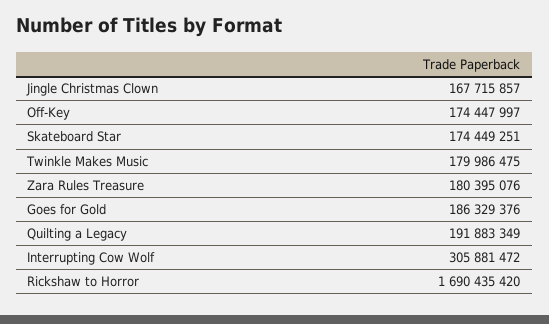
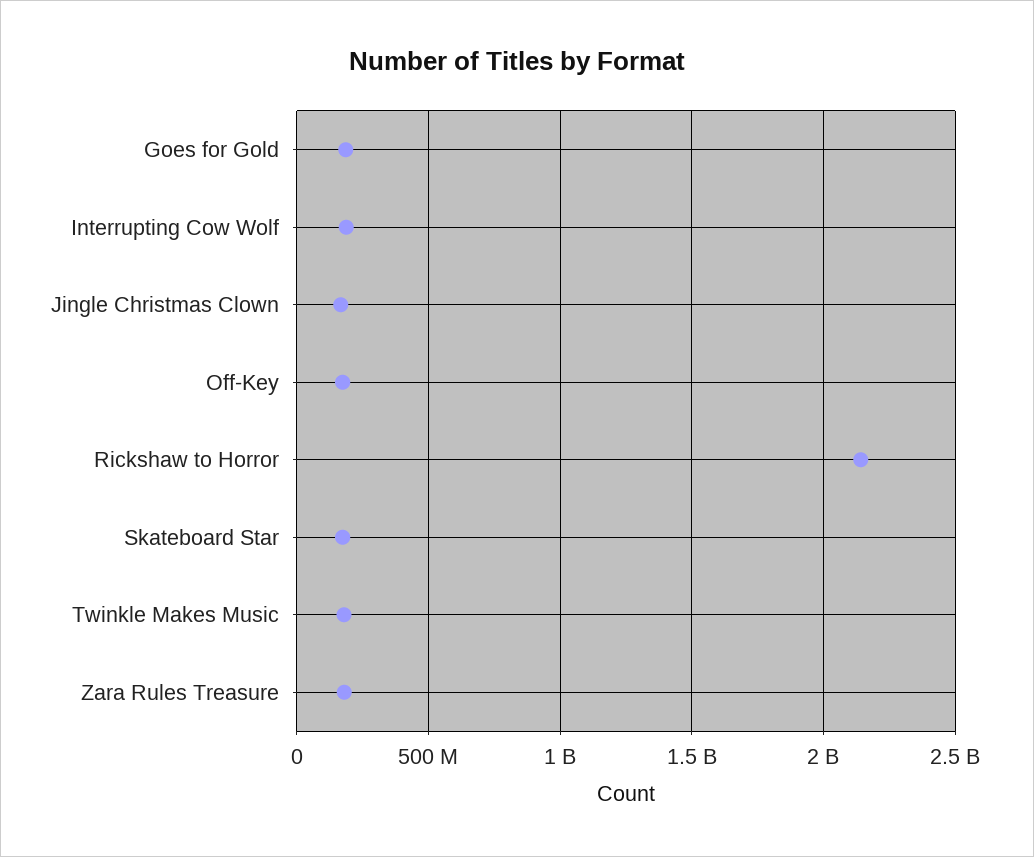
  {
    "Jingle Christmas Clown": 167715857,
    "Off-Key": 174447997,
    "Skateboard Star": 174449251,
    "Twinkle Makes Music": 179986475,
    "Zara Rules Treasure": 180395076,
    "Goes for Gold": 186329376,
-   "Quilting a Legacy": 191883349,
-   "Interrupting Cow Wolf": 305881472,
+   "Interrupting Cow Wolf": 200000000,
-   "Rickshaw to Horror": 1690435420
+   "Rickshaw to Horror": 2150000000
  }

